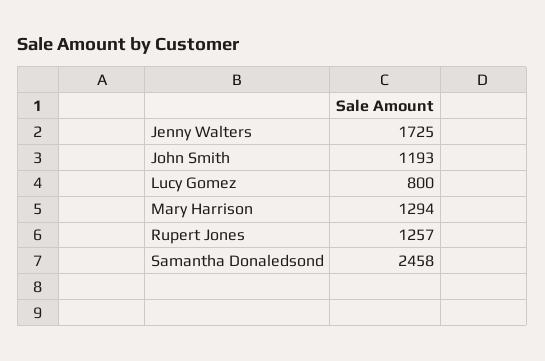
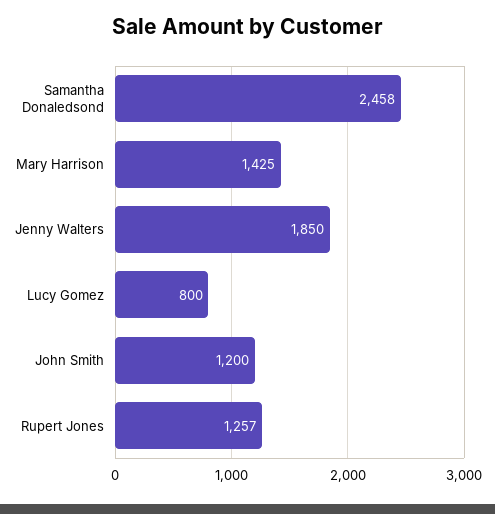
  {
-   "Jenny Walters": 1725,
+   "Jenny Walters": 1850,
-   "John Smith": 1193,
+   "John Smith": 1200,
    "Lucy Gomez": 800,
-   "Mary Harrison": 1294,
+   "Mary Harrison": 1425,
    "Rupert Jones": 1257,
    "Samantha Donaledsond": 2458
  }

